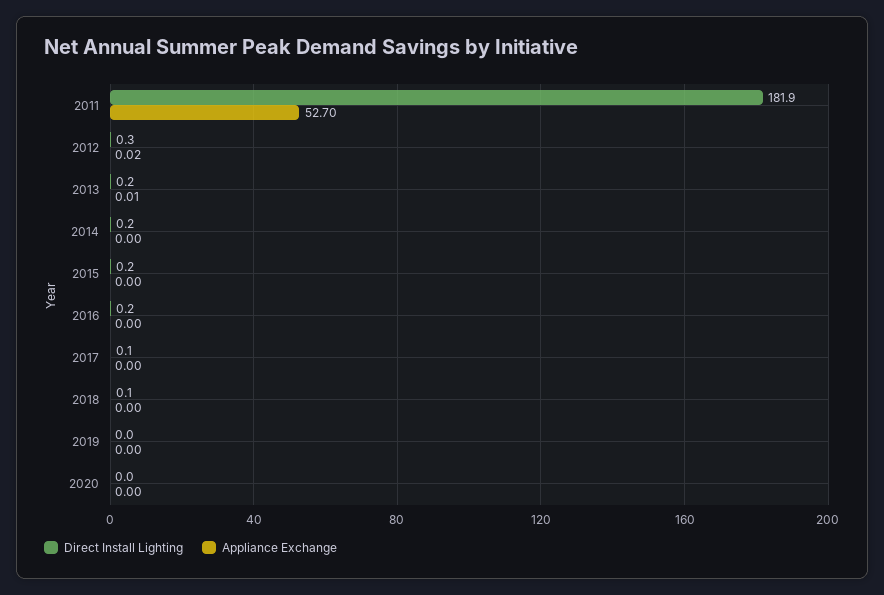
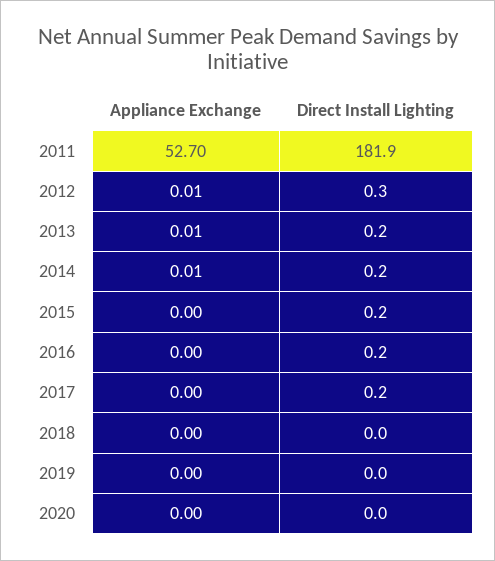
  {
    "Direct Install Lighting": {
      "2011": 181.9,
      "2012": 0.3,
      "2013": 0.2,
      "2014": 0.2,
      "2015": 0.2,
      "2016": 0.2,
-     "2017": 0.1,
+     "2017": 0.2,
-     "2018": 0.1,
+     "2018": 0,
      "2019": 0,
      "2020": 0
    },
    "Appliance Exchange": {
      "2011": 52.7,
-     "2012": 0.02,
+     "2012": 0.01,
      "2013": 0.01,
-     "2014": 0,
+     "2014": 0.01,
      "2015": 0,
      "2016": 0,
      "2017": 0,
      "2018": 0,
      "2019": 0,
      "2020": 0
    }
  }

